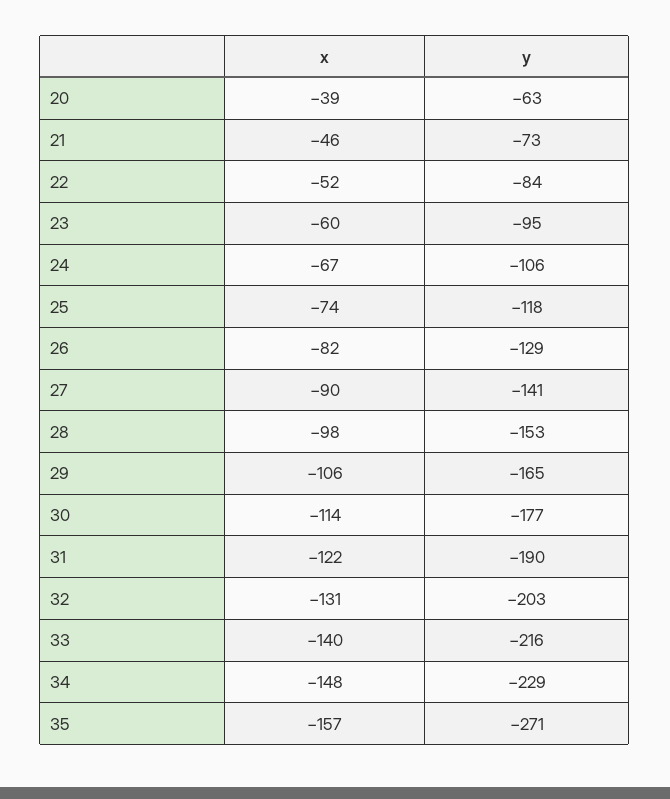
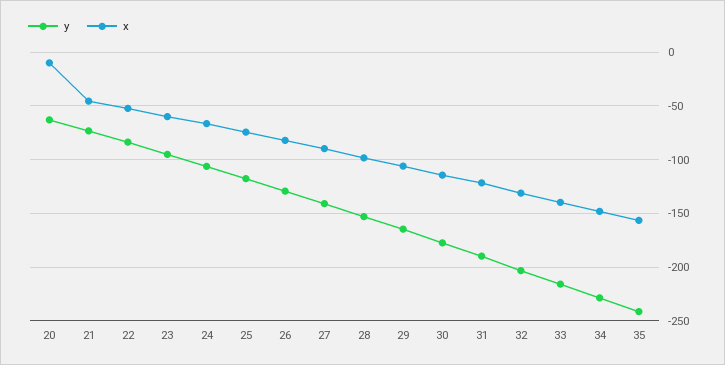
  {
    "x": {
-     "20": -39,
+     "20": -10,
      "21": -46,
      "22": -52,
      "23": -60,
      "24": -67,
      "25": -74,
      "26": -82,
      "27": -90,
      "28": -98,
      "29": -106,
      "30": -114,
      "31": -122,
      "32": -131,
      "33": -140,
      "34": -148,
      "35": -157
    },
    "y": {
      "20": -63,
      "21": -73,
      "22": -84,
      "23": -95,
      "24": -106,
      "25": -118,
      "26": -129,
      "27": -141,
      "28": -153,
      "29": -165,
      "30": -177,
      "31": -190,
      "32": -203,
      "33": -216,
      "34": -229,
-     "35": -271
+     "35": -240
    }
  }

